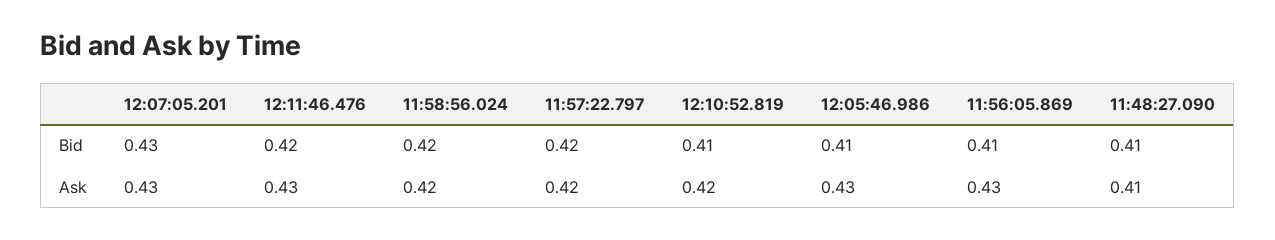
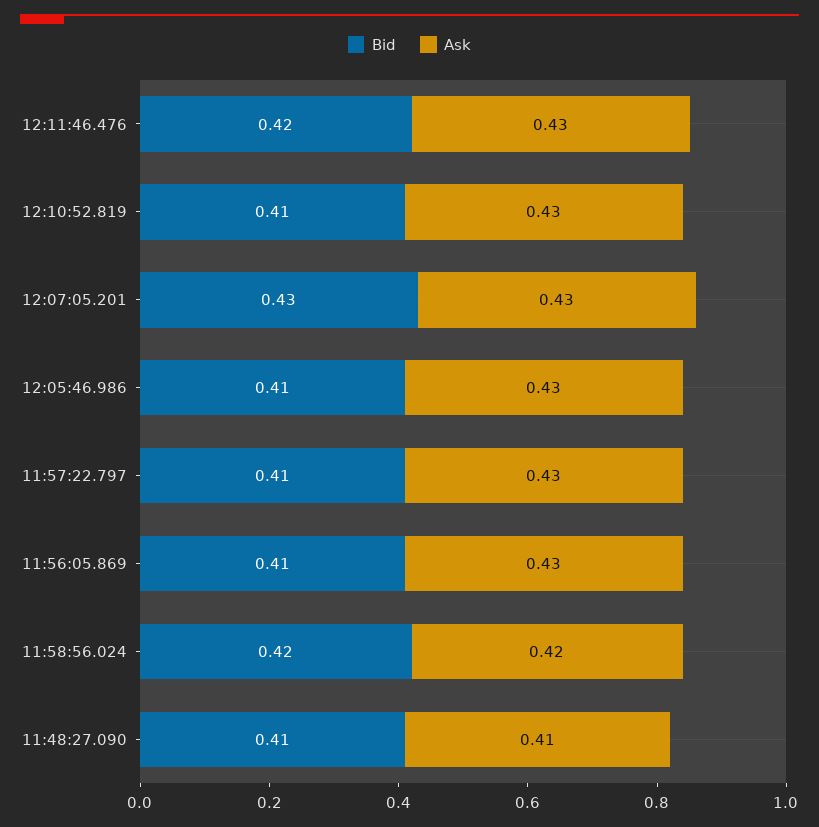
  {
    "Bid": {
      "12:07:05.201": 0.43,
      "12:11:46.476": 0.42,
      "11:58:56.024": 0.42,
-     "11:57:22.797": 0.42,
+     "11:57:22.797": 0.41,
      "12:10:52.819": 0.41,
      "12:05:46.986": 0.41,
      "11:56:05.869": 0.41,
      "11:48:27.090": 0.41
    },
    "Ask": {
      "12:07:05.201": 0.43,
      "12:11:46.476": 0.43,
      "11:58:56.024": 0.42,
-     "11:57:22.797": 0.42,
+     "11:57:22.797": 0.43,
-     "12:10:52.819": 0.42,
+     "12:10:52.819": 0.43,
      "12:05:46.986": 0.43,
      "11:56:05.869": 0.43,
      "11:48:27.090": 0.41
    }
  }

